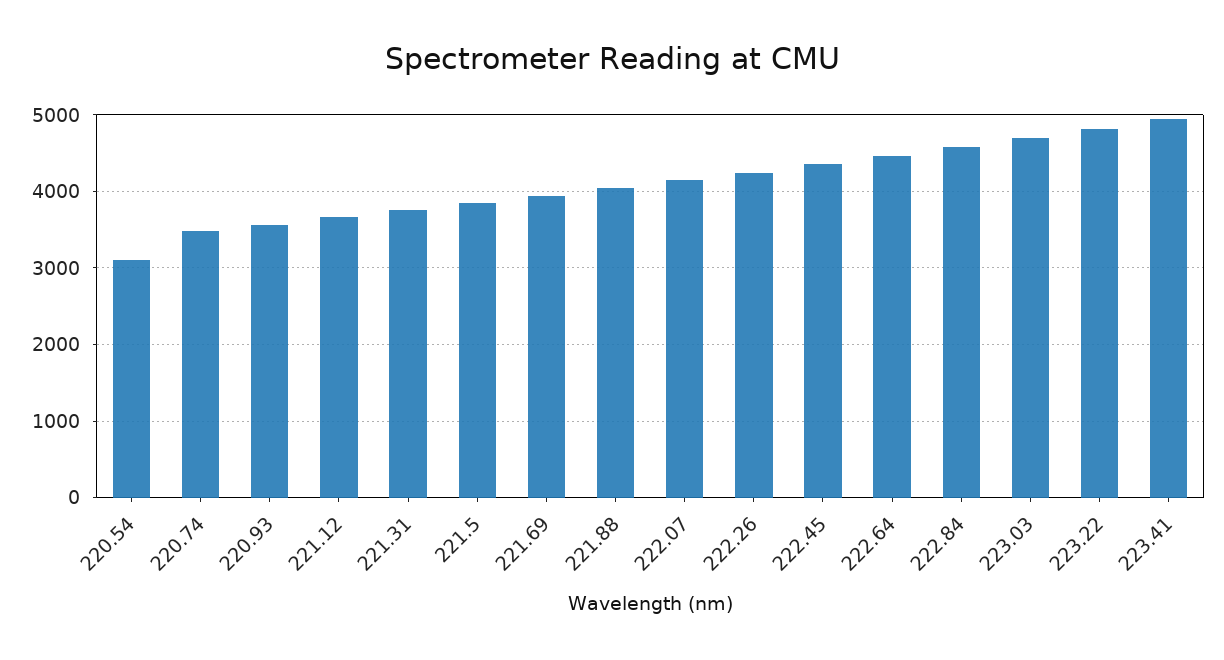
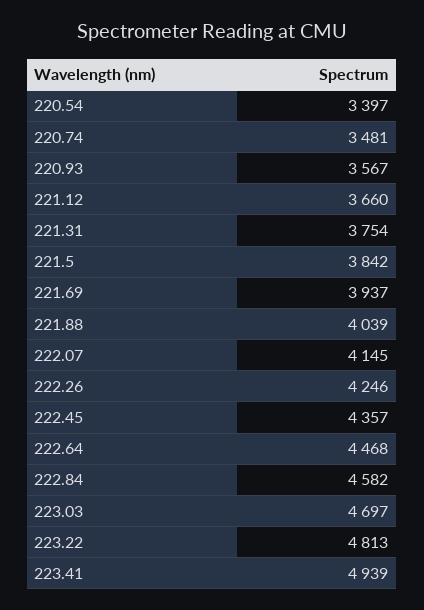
  {
-   "220.54": 3100,
+   "220.54": 3397,
    "220.74": 3481,
    "220.93": 3567,
    "221.12": 3660,
    "221.31": 3754,
    "221.5": 3842,
    "221.69": 3937,
    "221.88": 4039,
    "222.07": 4145,
    "222.26": 4246,
    "222.45": 4357,
    "222.64": 4468,
    "222.84": 4582,
    "223.03": 4697,
    "223.22": 4813,
    "223.41": 4939
  }

